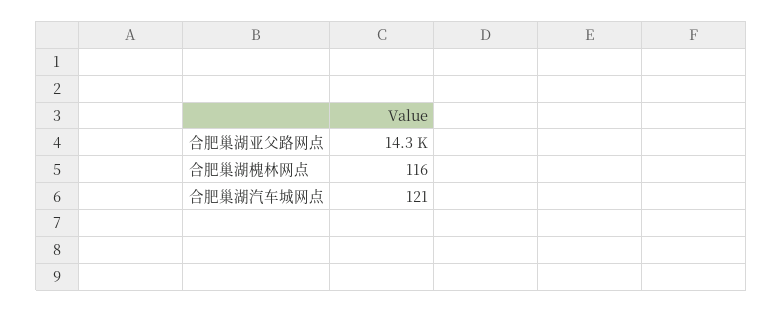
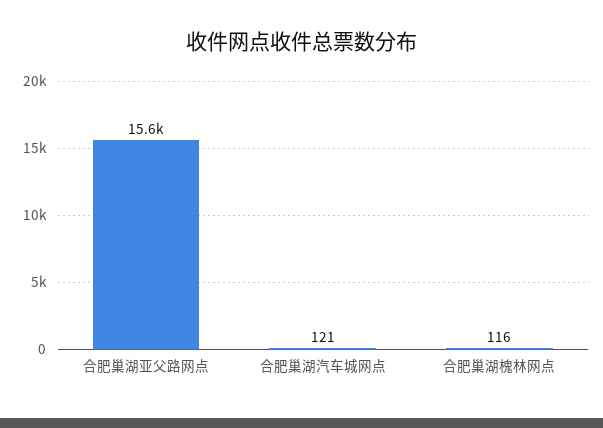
  {
-   "合肥巢湖亚父路网点": 14300,
+   "合肥巢湖亚父路网点": 15600,
    "合肥巢湖槐林网点": 116,
    "合肥巢湖汽车城网点": 121
  }

